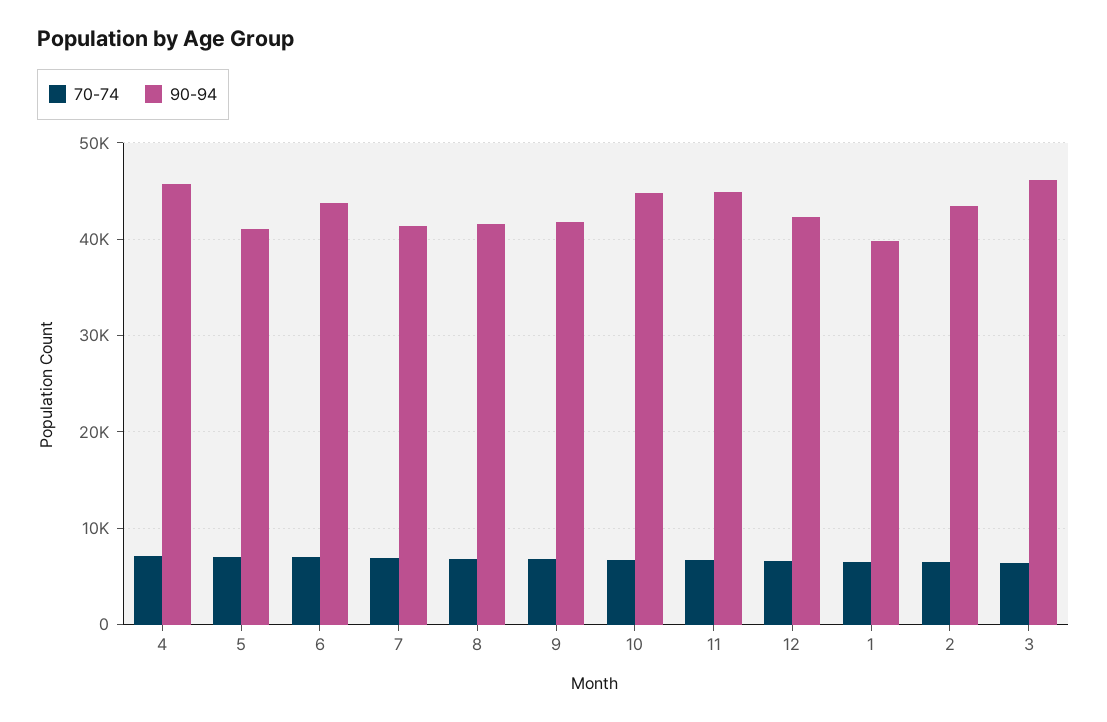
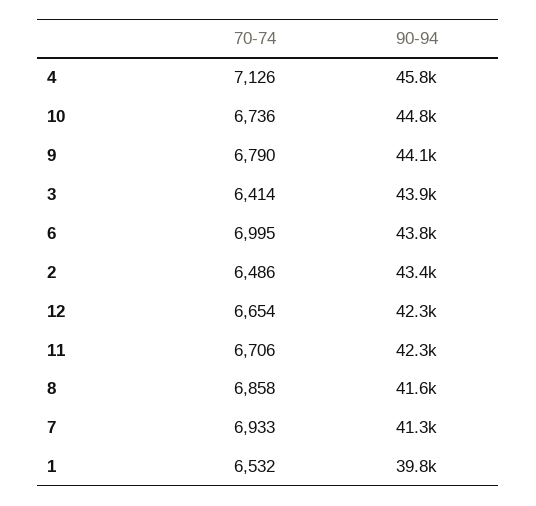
  {
    "70-74": {
      "4": 7126,
-     "5": 7000,
      "6": 6995,
      "7": 6933,
      "8": 6858,
      "9": 6790,
      "10": 6736,
      "11": 6706,
      "12": 6654,
      "1": 6532,
      "2": 6486,
      "3": 6414
    },
    "90-94": {
      "4": 45800,
-     "5": 41000,
      "6": 43800,
      "7": 41300,
      "8": 41600,
-     "9": 42000,
+     "9": 44100,
      "10": 44800,
-     "11": 45000,
+     "11": 42300,
      "12": 42300,
      "1": 39800,
      "2": 43400,
-     "3": 46000
+     "3": 43900
    }
  }

